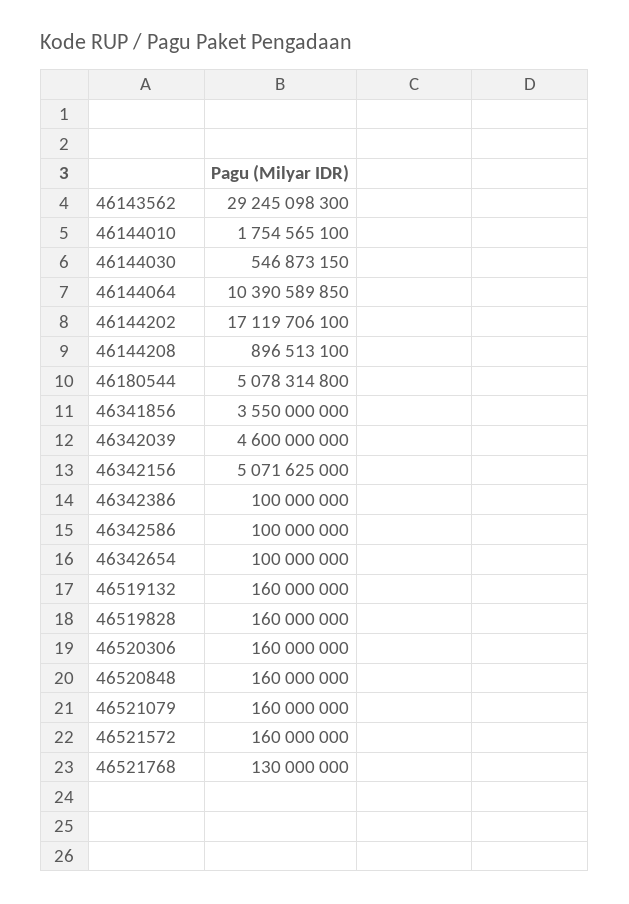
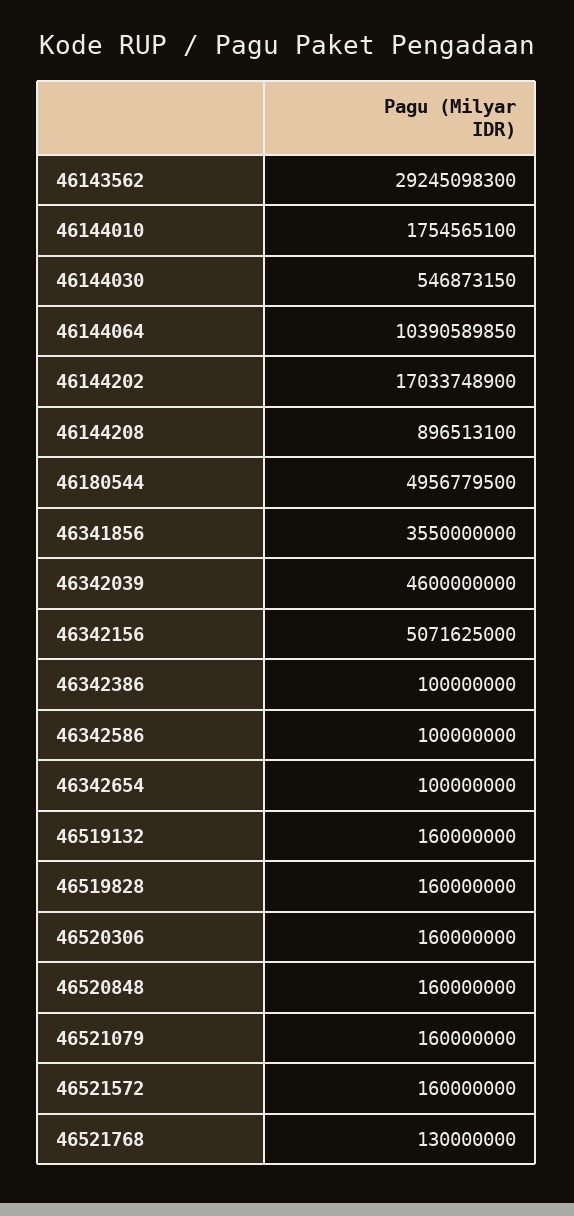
  {
    "46143562": 29245098300,
    "46144010": 1754565100,
    "46144030": 546873150,
    "46144064": 10390589850,
-   "46144202": 17119706100,
+   "46144202": 17033748900,
    "46144208": 896513100,
-   "46180544": 5078314800,
+   "46180544": 4956779500,
    "46341856": 3550000000,
    "46342039": 4600000000,
    "46342156": 5071625000,
    "46342386": 100000000,
    "46342586": 100000000,
    "46342654": 100000000,
    "46519132": 160000000,
    "46519828": 160000000,
    "46520306": 160000000,
    "46520848": 160000000,
    "46521079": 160000000,
    "46521572": 160000000,
    "46521768": 130000000
  }

